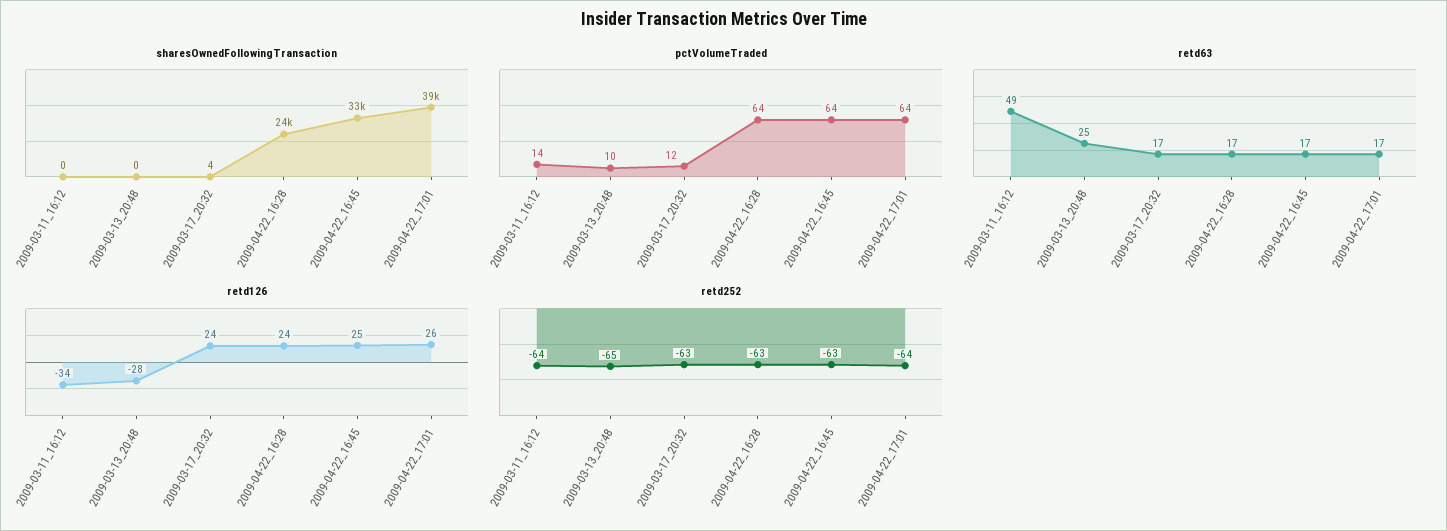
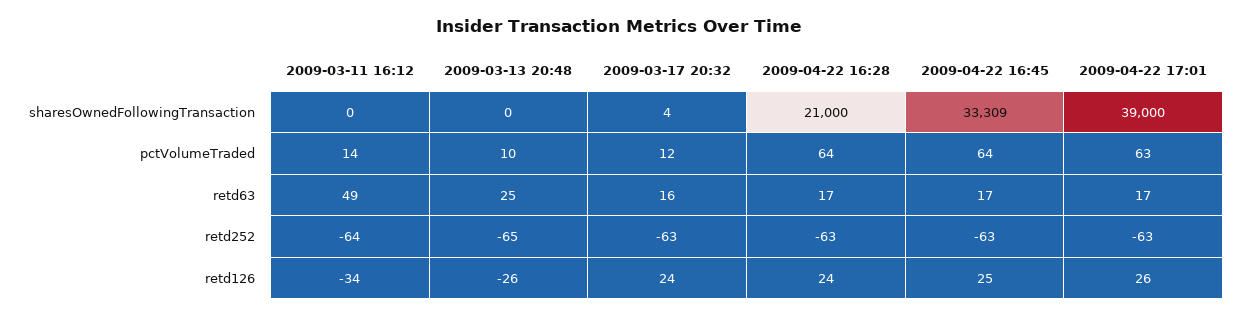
  {
    "sharesOwnedFollowingTransaction": {
      "2009-03-11_16:12": 0,
      "2009-03-13_20:48": 0,
      "2009-03-17_20:32": 4,
-     "2009-04-22_16:28": 24000,
+     "2009-04-22_16:28": 21000,
      "2009-04-22_16:45": 33309,
      "2009-04-22_17:01": 39000
    },
    "pctVolumeTraded": {
      "2009-03-11_16:12": 14,
      "2009-03-13_20:48": 10,
      "2009-03-17_20:32": 12,
      "2009-04-22_16:28": 64,
      "2009-04-22_16:45": 64,
-     "2009-04-22_17:01": 64
+     "2009-04-22_17:01": 63
    },
    "retd63": {
      "2009-03-11_16:12": 49,
      "2009-03-13_20:48": 25,
-     "2009-03-17_20:32": 17,
+     "2009-03-17_20:32": 16,
      "2009-04-22_16:28": 17,
      "2009-04-22_16:45": 17,
      "2009-04-22_17:01": 17
    },
    "retd126": {
      "2009-03-11_16:12": -34,
-     "2009-03-13_20:48": -28,
+     "2009-03-13_20:48": -26,
      "2009-03-17_20:32": 24,
      "2009-04-22_16:28": 24,
      "2009-04-22_16:45": 25,
      "2009-04-22_17:01": 26
    },
    "retd252": {
      "2009-03-11_16:12": -64,
      "2009-03-13_20:48": -65,
      "2009-03-17_20:32": -63,
      "2009-04-22_16:28": -63,
      "2009-04-22_16:45": -63,
-     "2009-04-22_17:01": -64
+     "2009-04-22_17:01": -63
    }
  }

